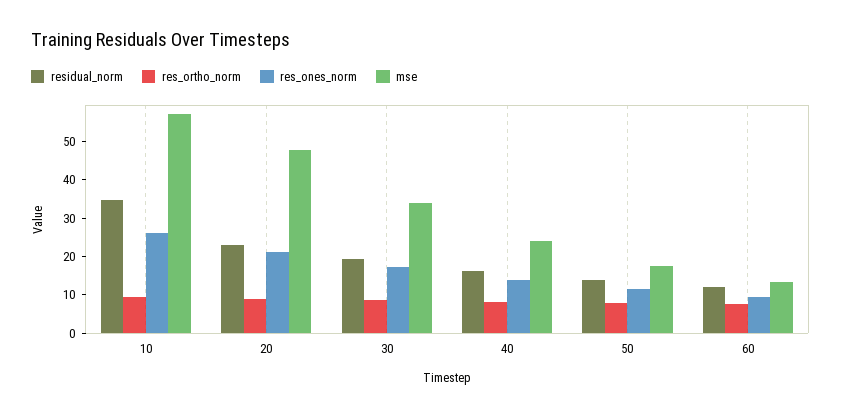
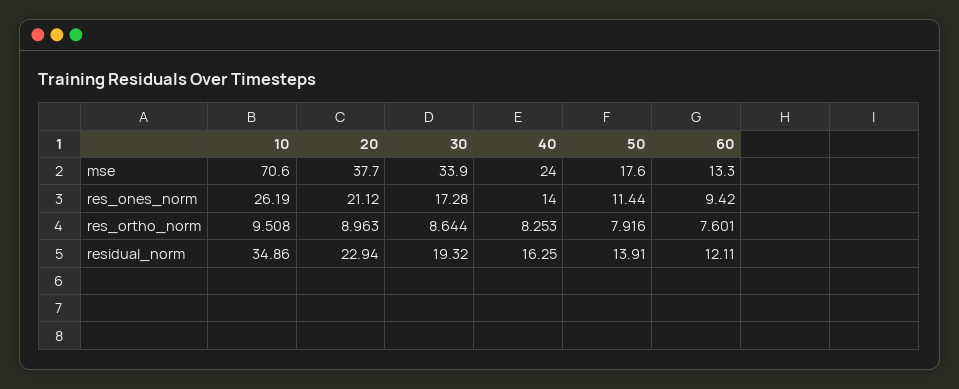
  {
    "residual_norm": {
      "10": 34.86,
      "20": 22.94,
      "30": 19.32,
      "40": 16.25,
      "50": 13.91,
      "60": 12.11
    },
    "res_ortho_norm": {
      "10": 9.508,
      "20": 8.963,
      "30": 8.644,
      "40": 8.253,
      "50": 7.916,
      "60": 7.601
    },
    "res_ones_norm": {
      "10": 26.19,
      "20": 21.12,
      "30": 17.28,
      "40": 14,
      "50": 11.44,
      "60": 9.42
    },
    "mse": {
-     "10": 57.5,
+     "10": 70.6,
-     "20": 47.5,
+     "20": 37.7,
      "30": 33.9,
      "40": 24,
      "50": 17.6,
      "60": 13.3
    }
  }

